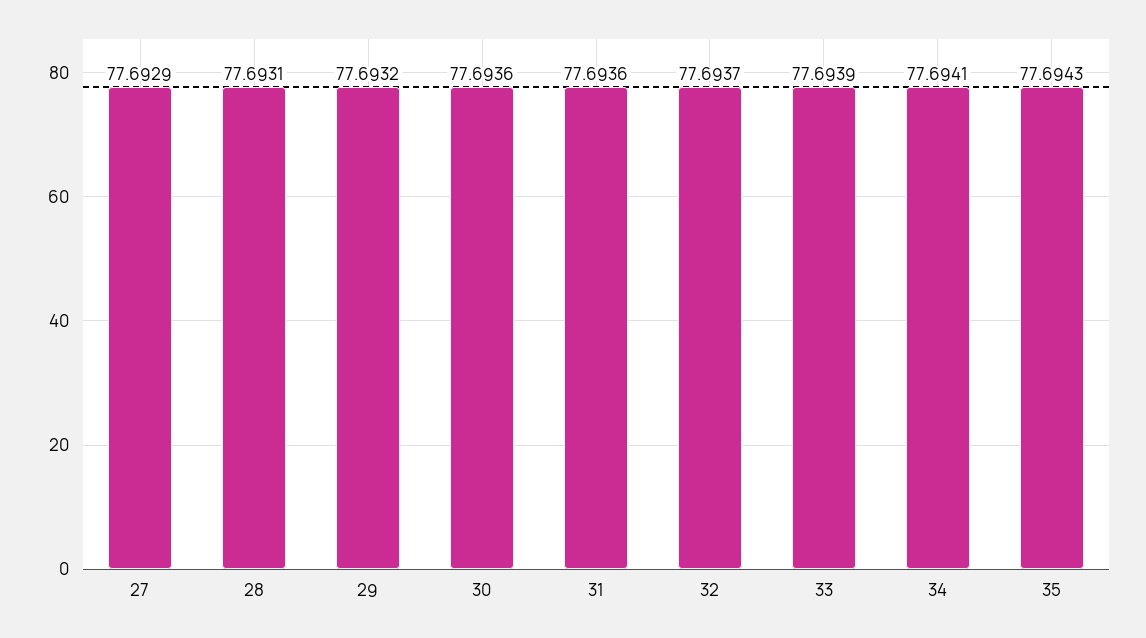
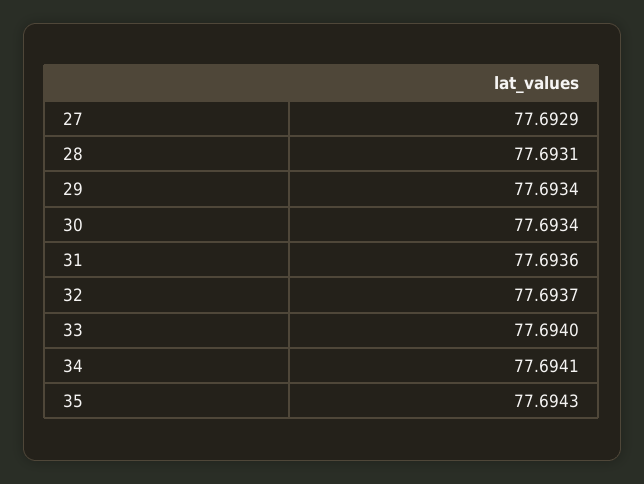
  {
    "27": 77.6929,
    "28": 77.6931,
-   "29": 77.6932,
+   "29": 77.6934,
-   "30": 77.6936,
+   "30": 77.6934,
    "31": 77.6936,
    "32": 77.6937,
-   "33": 77.6939,
+   "33": 77.694,
    "34": 77.6941,
    "35": 77.6943
  }

